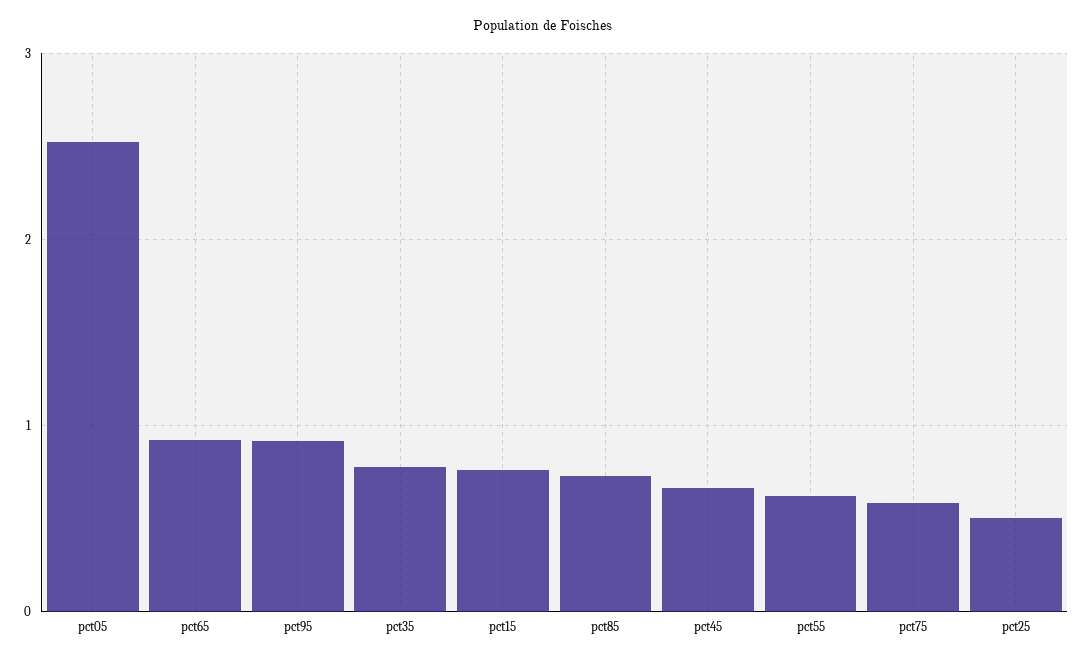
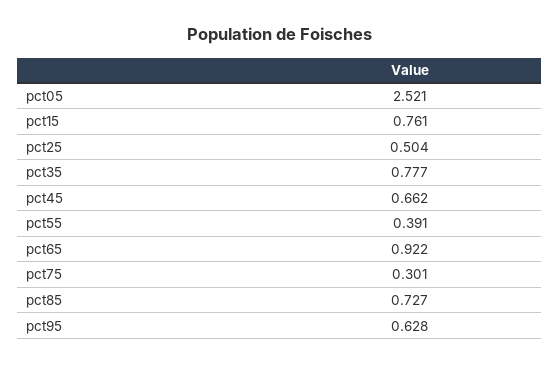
  {
    "pct05": 2.521,
    "pct65": 0.922,
-   "pct95": 0.9,
+   "pct95": 0.628,
    "pct35": 0.777,
    "pct15": 0.761,
    "pct85": 0.727,
    "pct45": 0.662,
-   "pct55": 0.6,
+   "pct55": 0.391,
-   "pct75": 0.6,
+   "pct75": 0.301,
    "pct25": 0.504
  }

